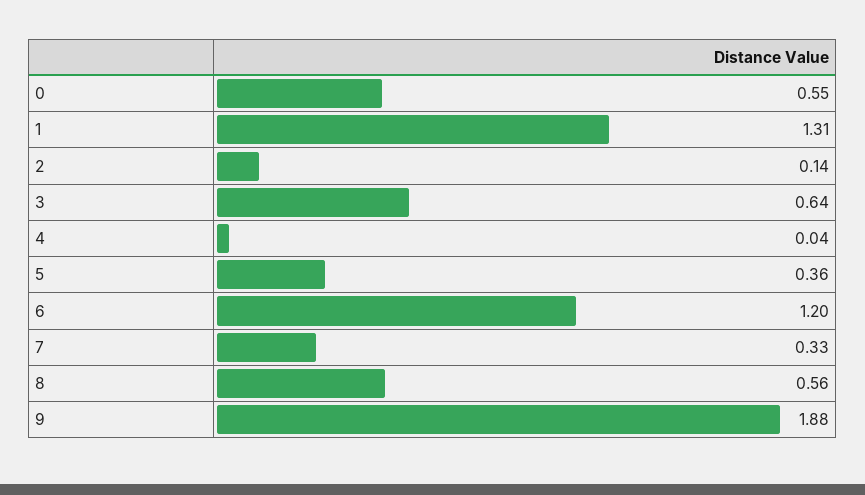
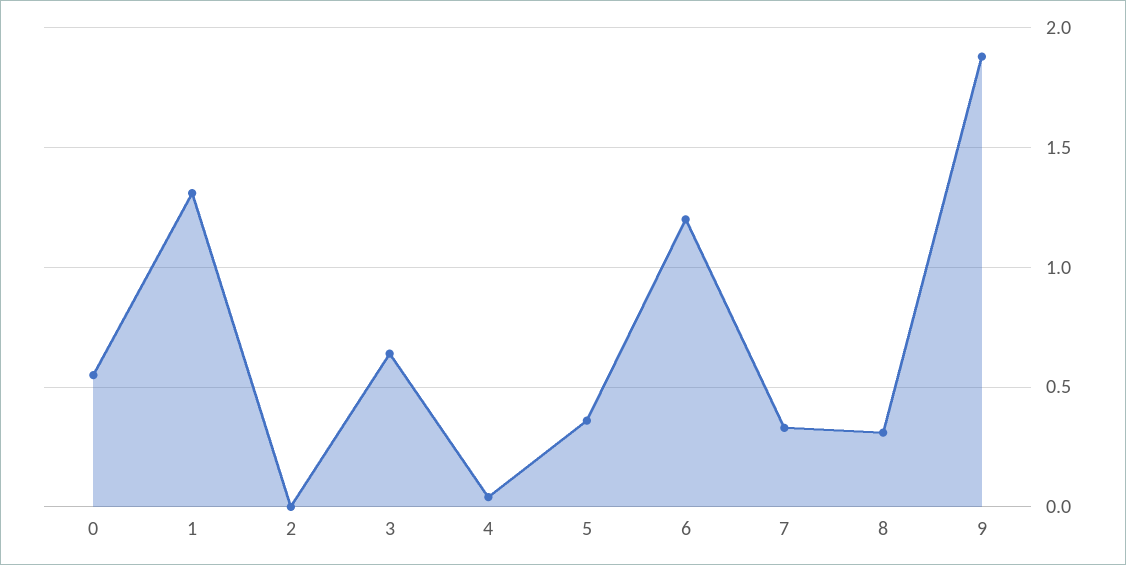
  {
    "0": 0.55,
    "1": 1.31,
-   "2": 0.14,
+   "2": 0,
    "3": 0.64,
    "4": 0.04,
    "5": 0.36,
    "6": 1.2,
    "7": 0.33,
-   "8": 0.56,
+   "8": 0.3,
    "9": 1.88
  }

